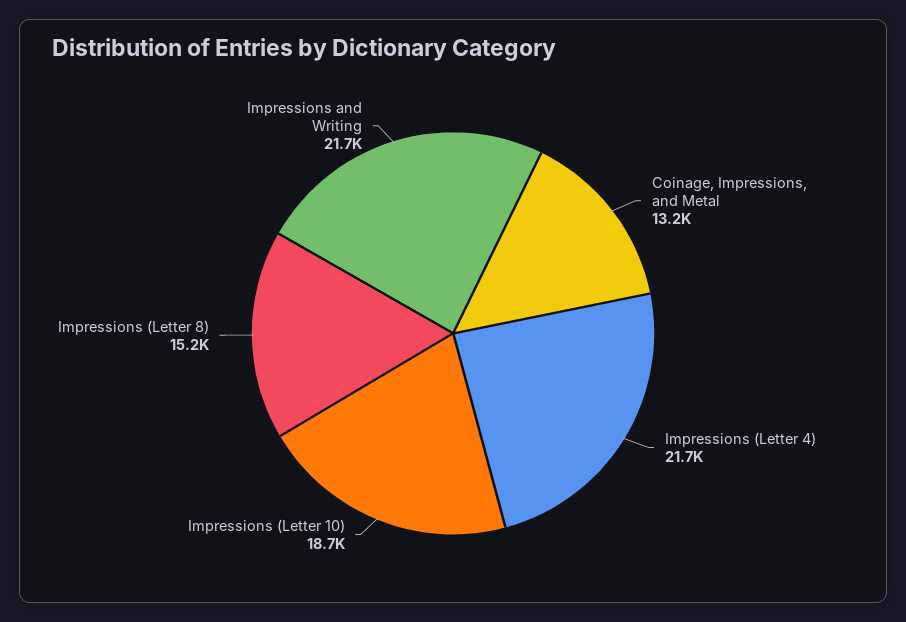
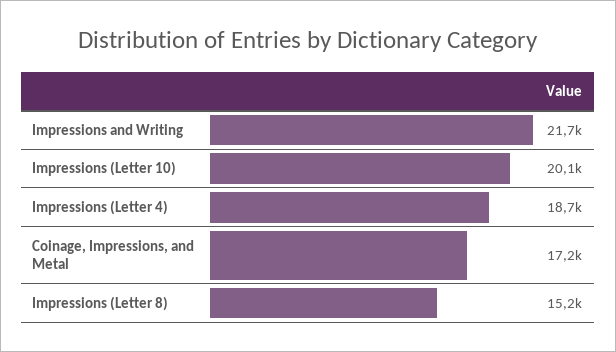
  {
-   "Coinage, Impressions, and Metal": 13200,
+   "Coinage, Impressions, and Metal": 17200,
-   "Impressions (Letter 4)": 21700,
+   "Impressions (Letter 4)": 18700,
-   "Impressions (Letter 10)": 18700,
+   "Impressions (Letter 10)": 20100,
    "Impressions (Letter 8)": 15200,
    "Impressions and Writing": 21700
  }

